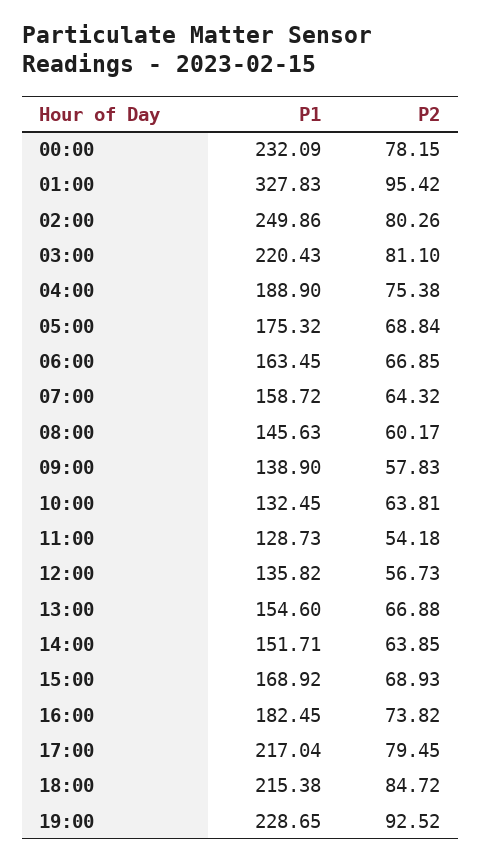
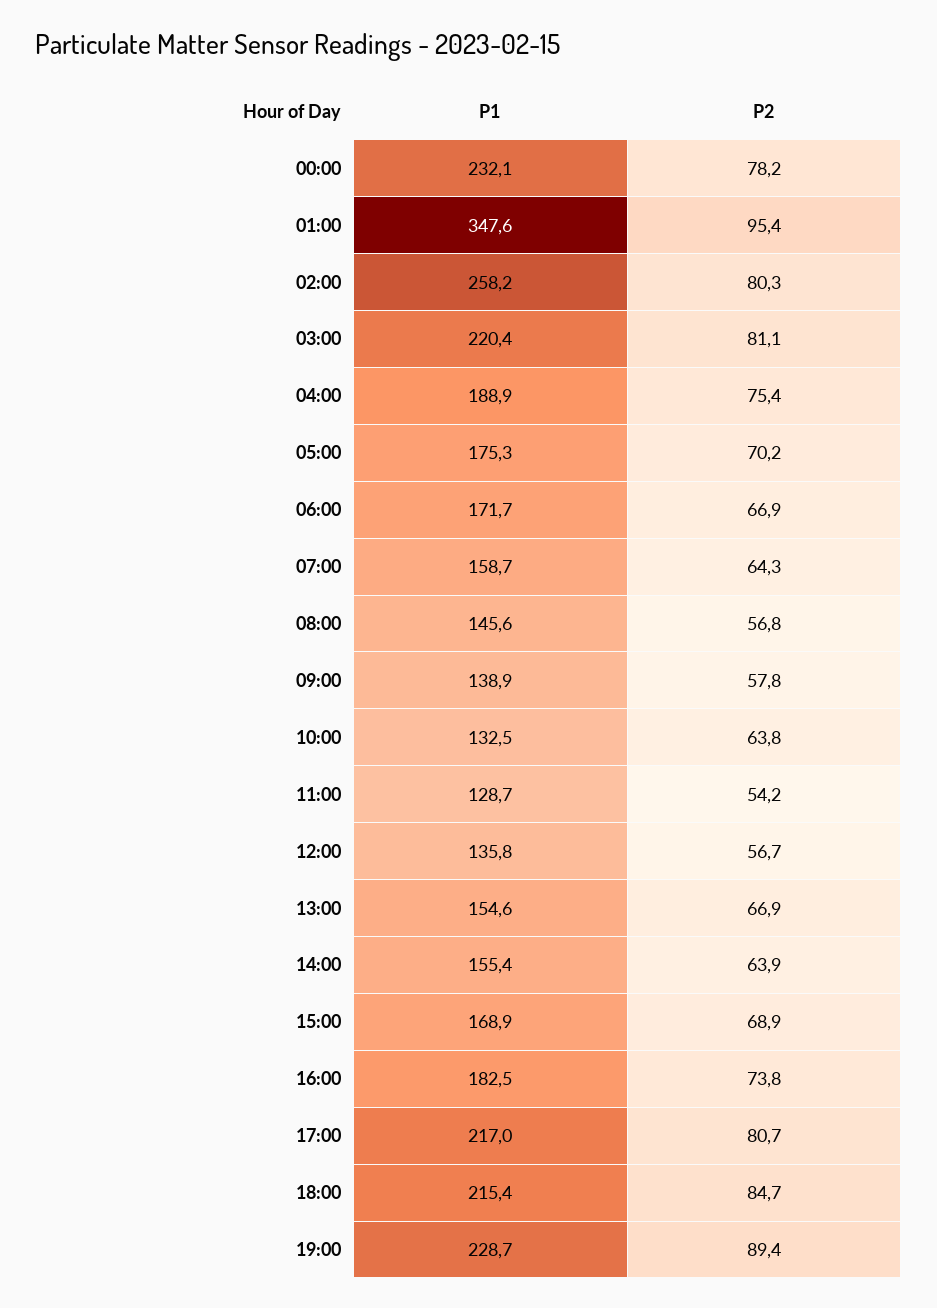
  {
    "P1": {
      "00:00": 232.09,
-     "01:00": 327.83,
+     "01:00": 347.6,
-     "02:00": 249.86,
+     "02:00": 258.2,
      "03:00": 220.43,
      "04:00": 188.9,
      "05:00": 175.32,
-     "06:00": 163.45,
+     "06:00": 171.7,
      "07:00": 158.72,
      "08:00": 145.63,
      "09:00": 138.9,
      "10:00": 132.45,
      "11:00": 128.73,
      "12:00": 135.82,
      "13:00": 154.6,
-     "14:00": 151.71,
+     "14:00": 155.4,
      "15:00": 168.92,
      "16:00": 182.45,
      "17:00": 217.04,
      "18:00": 215.38,
      "19:00": 228.65
    },
    "P2": {
      "00:00": 78.15,
      "01:00": 95.42,
      "02:00": 80.26,
      "03:00": 81.1,
      "04:00": 75.38,
-     "05:00": 68.84,
+     "05:00": 70.2,
      "06:00": 66.85,
      "07:00": 64.32,
-     "08:00": 60.17,
+     "08:00": 56.8,
      "09:00": 57.83,
      "10:00": 63.81,
      "11:00": 54.18,
      "12:00": 56.73,
      "13:00": 66.88,
      "14:00": 63.85,
      "15:00": 68.93,
      "16:00": 73.82,
-     "17:00": 79.45,
+     "17:00": 80.7,
      "18:00": 84.72,
-     "19:00": 92.52
+     "19:00": 89.4
    }
  }

